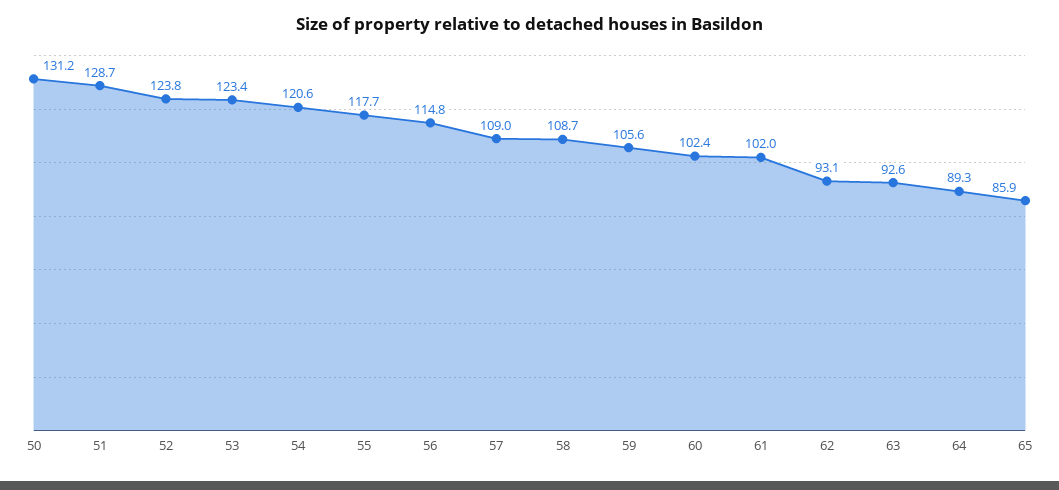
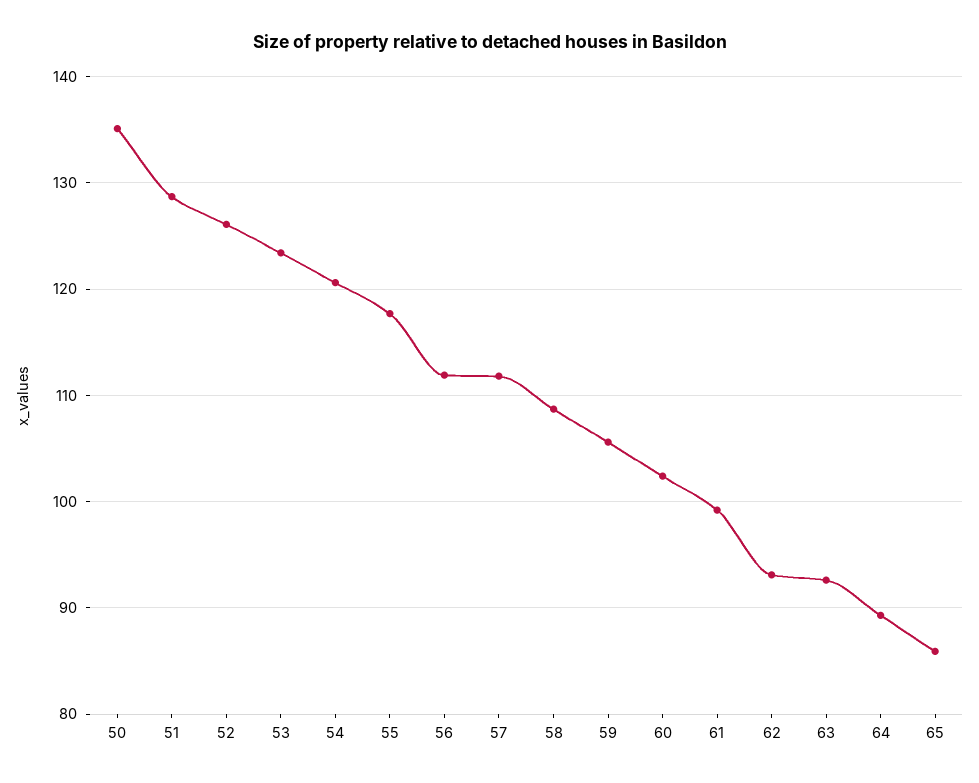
  {
-   "50": 131.2,
+   "50": 135,
    "51": 128.7,
-   "52": 123.8,
+   "52": 126,
    "53": 123.4,
    "54": 120.6,
    "55": 117.7,
-   "56": 114.8,
+   "56": 112,
-   "57": 109,
+   "57": 112,
    "58": 108.7,
    "59": 105.6,
    "60": 102.4,
-   "61": 102,
+   "61": 99,
    "62": 93.1,
    "63": 92.6,
    "64": 89.3,
    "65": 85.9
  }

